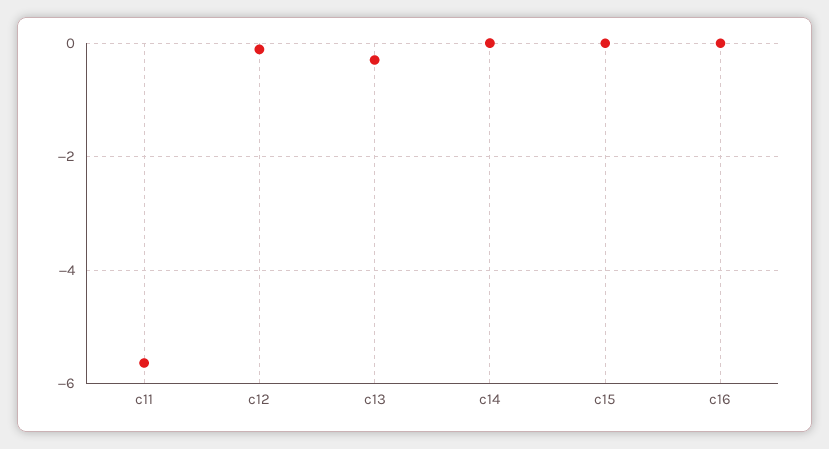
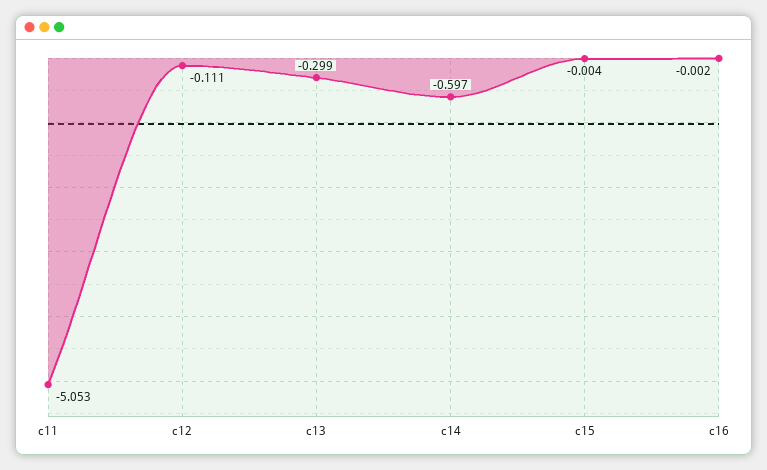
  {
-   "c11": -5.6,
+   "c11": -5.053,
    "c12": -0.111,
    "c13": -0.299,
-   "c14": 0,
+   "c14": -0.597,
    "c15": -0.004,
    "c16": -0.002
  }

